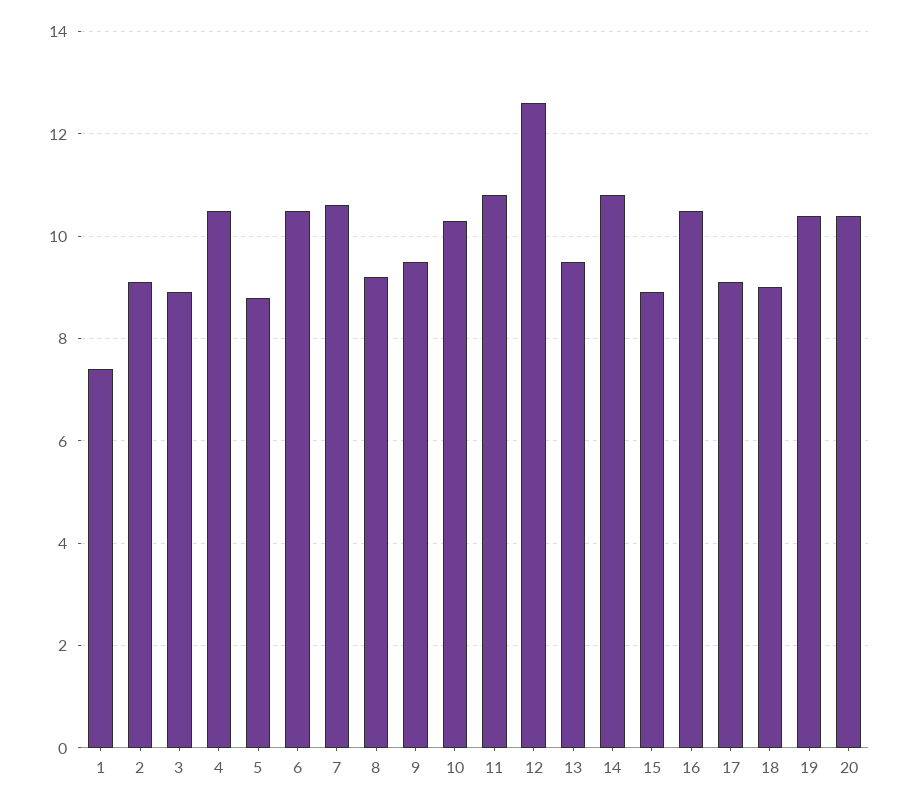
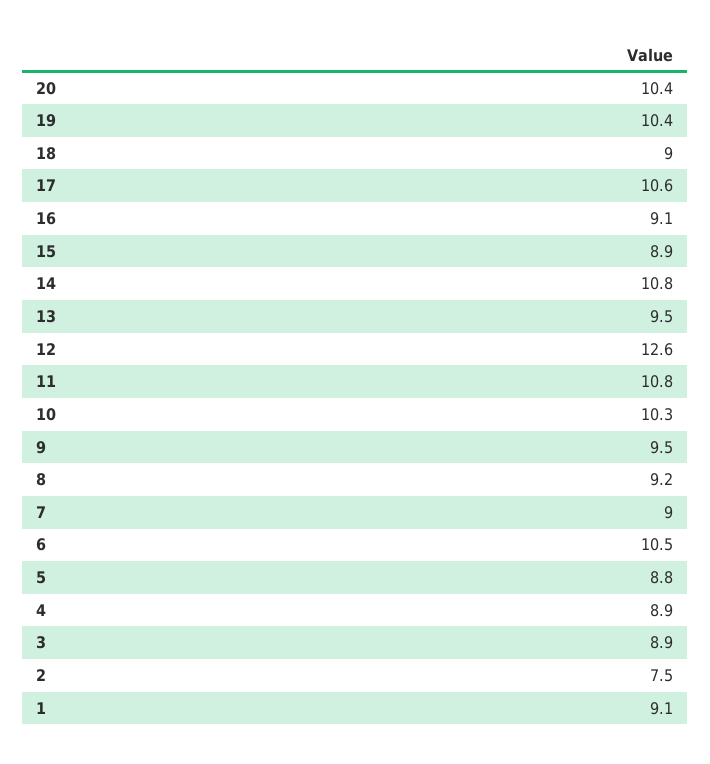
  {
-   "1": 7.5,
+   "1": 9.1,
-   "2": 9,
+   "2": 7.5,
    "3": 8.9,
-   "4": 10.5,
+   "4": 8.9,
    "5": 8.8,
    "6": 10.5,
-   "7": 10.5,
+   "7": 9,
    "8": 9.2,
    "9": 9.5,
    "10": 10.3,
    "11": 10.8,
    "12": 12.6,
    "13": 9.5,
    "14": 10.8,
    "15": 8.9,
-   "16": 10.5,
+   "16": 9.1,
-   "17": 9,
+   "17": 10.6,
    "18": 9,
    "19": 10.4,
    "20": 10.4
  }

